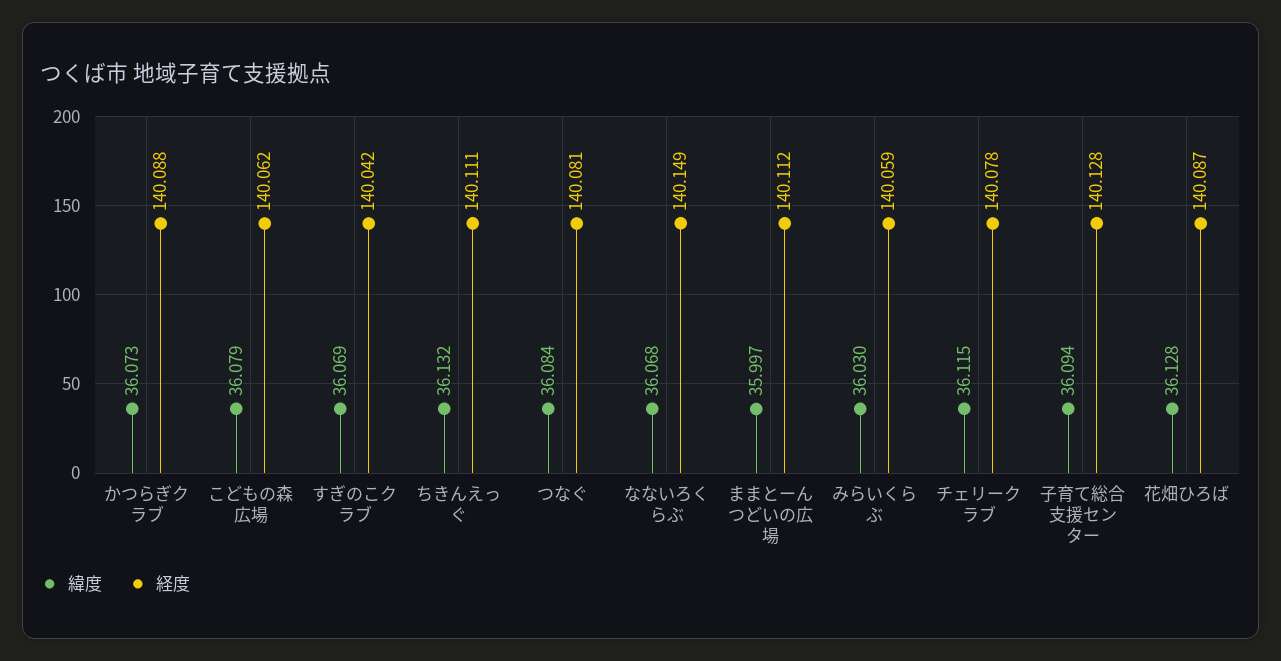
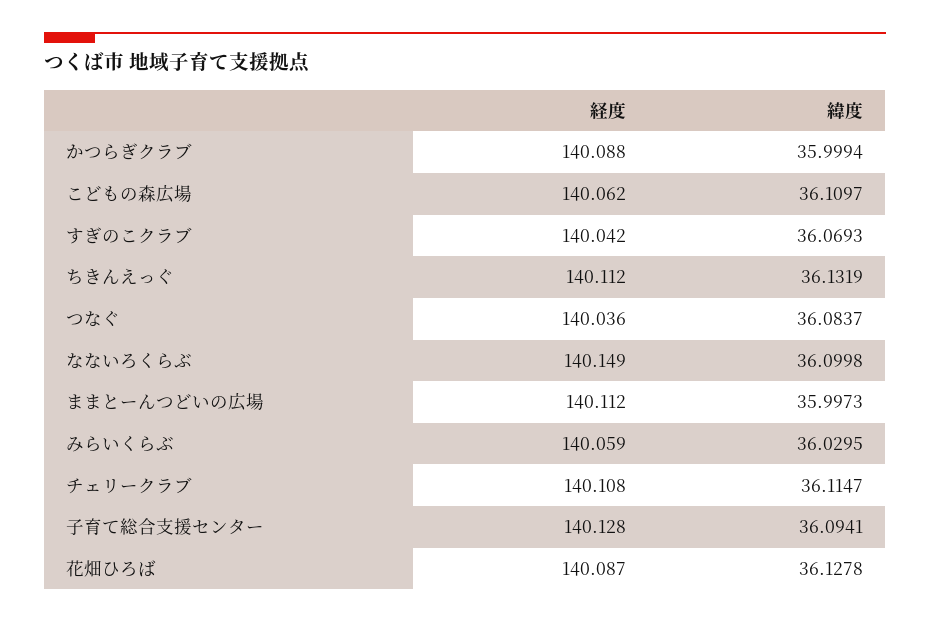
  {
    "緯度": {
-     "かつらぎクラブ": 36.073,
+     "かつらぎクラブ": 35.9994,
-     "こどもの森広場": 36.079,
+     "こどもの森広場": 36.1097,
      "すぎのこクラブ": 36.0693,
      "ちきんえっぐ": 36.1319,
      "つなぐ": 36.0837,
-     "なないろくらぶ": 36.068,
+     "なないろくらぶ": 36.0998,
      "ままとーんつどいの広場": 35.9973,
      "みらいくらぶ": 36.0295,
      "チェリークラブ": 36.1147,
      "子育て総合支援センター": 36.0941,
      "花畑ひろば": 36.1278
    },
    "経度": {
      "かつらぎクラブ": 140.088,
      "こどもの森広場": 140.062,
      "すぎのこクラブ": 140.042,
-     "ちきんえっぐ": 140.111,
+     "ちきんえっぐ": 140.112,
-     "つなぐ": 140.081,
+     "つなぐ": 140.036,
      "なないろくらぶ": 140.149,
      "ままとーんつどいの広場": 140.112,
      "みらいくらぶ": 140.059,
-     "チェリークラブ": 140.078,
+     "チェリークラブ": 140.108,
      "子育て総合支援センター": 140.128,
      "花畑ひろば": 140.087
    }
  }

